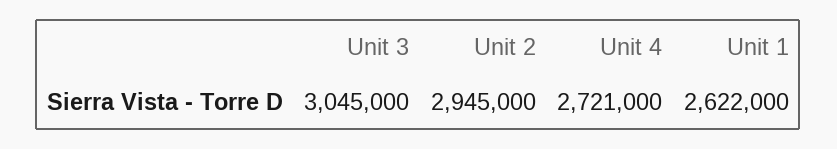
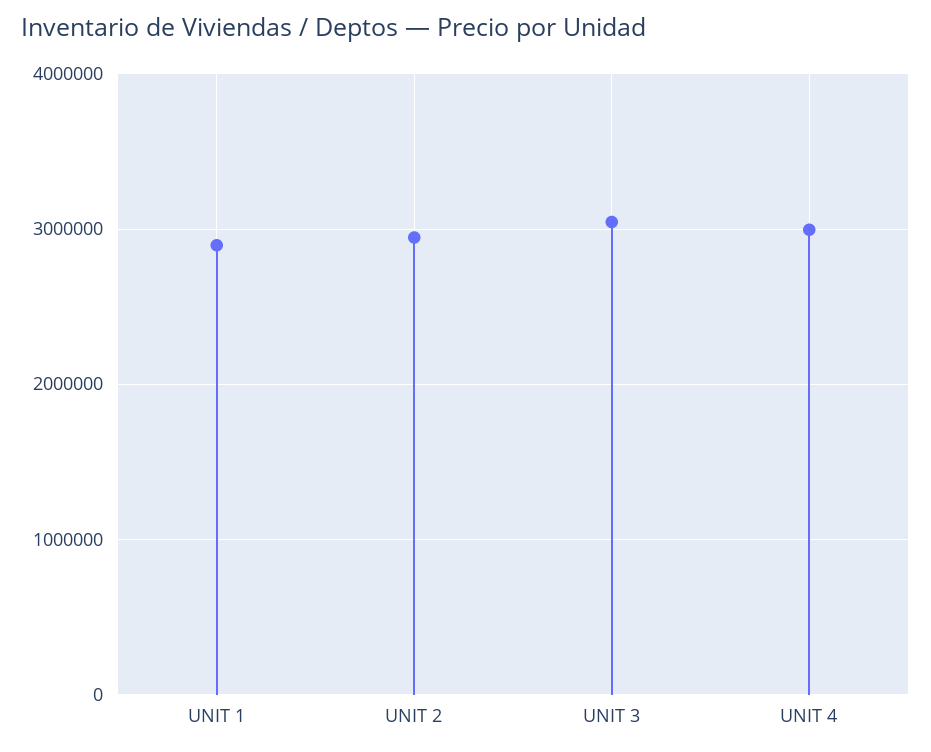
  {
    "Unit 3": 3045000,
    "Unit 2": 2945000,
-   "Unit 4": 2721000,
+   "Unit 4": 3000000,
-   "Unit 1": 2622000
+   "Unit 1": 2900000
  }

